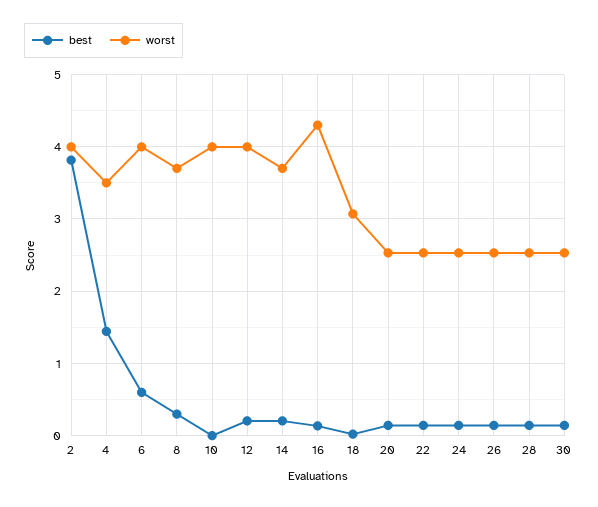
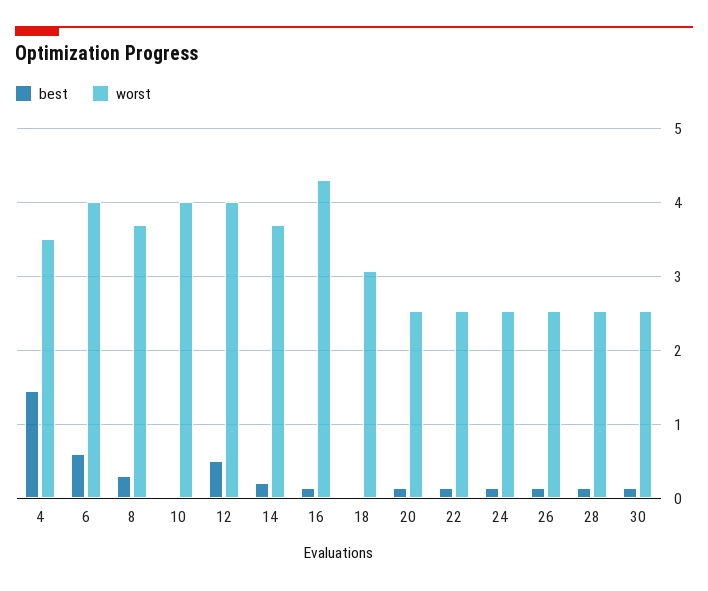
  {
    "best": {
-     "2": 3.8,
      "4": 1.4,
      "6": 0.6,
      "8": 0.3,
      "10": 0,
-     "12": 0.2,
+     "12": 0.5,
      "14": 0.2,
      "16": 0.1,
      "18": 0,
      "20": 0.1,
      "22": 0.1,
      "24": 0.1,
      "26": 0.1,
      "28": 0.1,
      "30": 0.1
    },
    "worst": {
-     "2": 4,
      "4": 3.5,
      "6": 4,
      "8": 3.7,
      "10": 4,
      "12": 4,
      "14": 3.7,
      "16": 4.3,
      "18": 3.1,
      "20": 2.5,
      "22": 2.5,
      "24": 2.5,
      "26": 2.5,
      "28": 2.5,
      "30": 2.5
    }
  }

